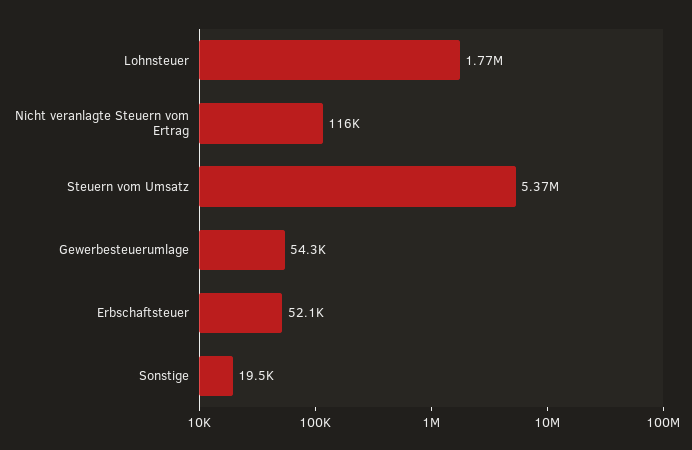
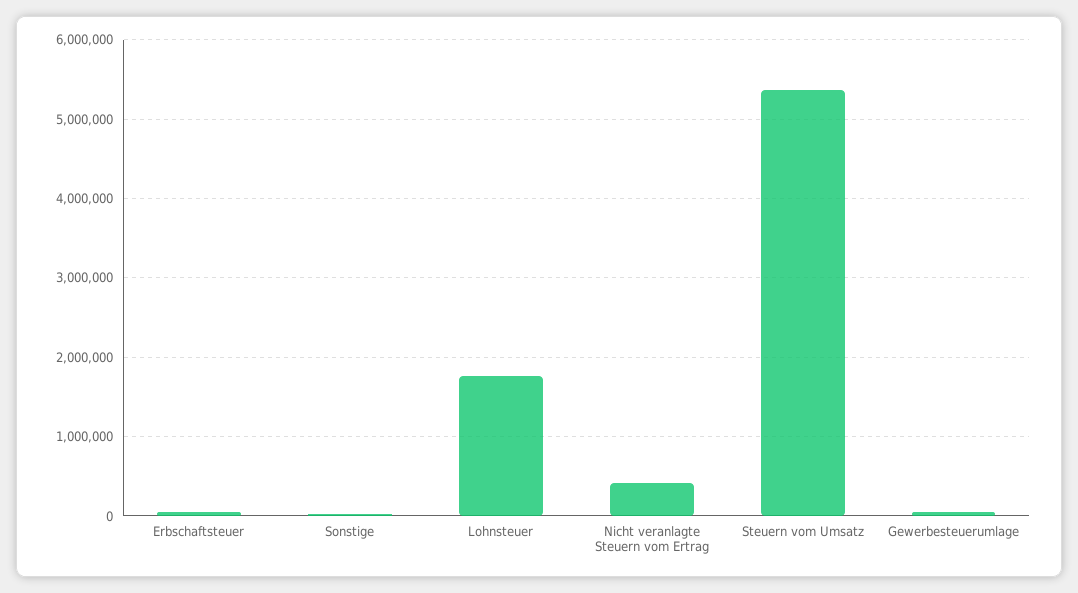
  {
    "Lohnsteuer": 1770000,
-   "Nicht veranlagte Steuern vom Ertrag": 116000,
+   "Nicht veranlagte Steuern vom Ertrag": 400000,
    "Steuern vom Umsatz": 5370000,
    "Gewerbesteuerumlage": 54300,
    "Erbschaftsteuer": 52100,
    "Sonstige": 19500
  }

